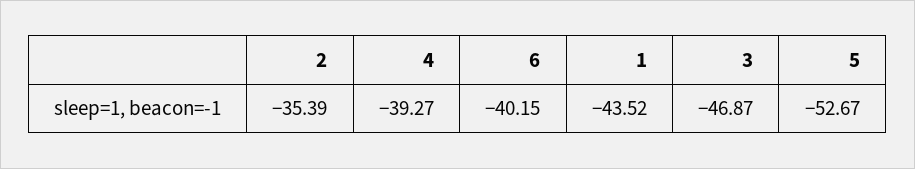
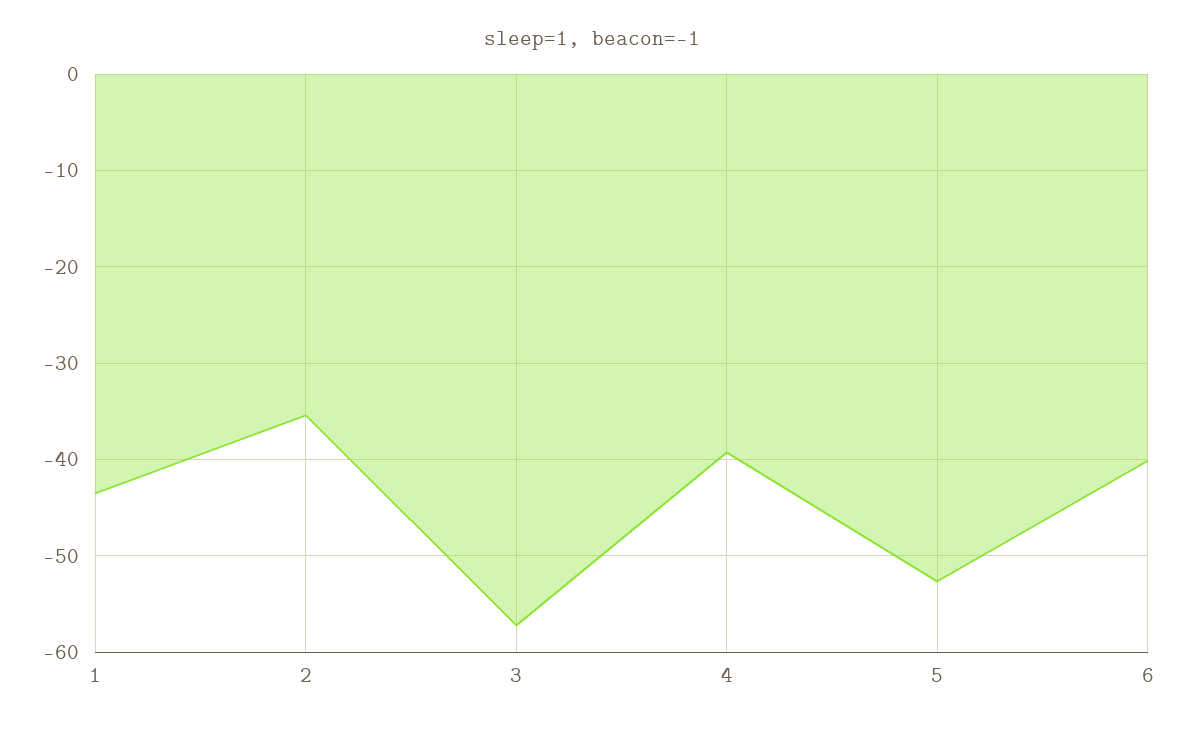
  {
    "2": -35.39,
    "4": -39.27,
    "6": -40.15,
    "1": -43.52,
-   "3": -46.87,
+   "3": -57,
    "5": -52.67
  }

